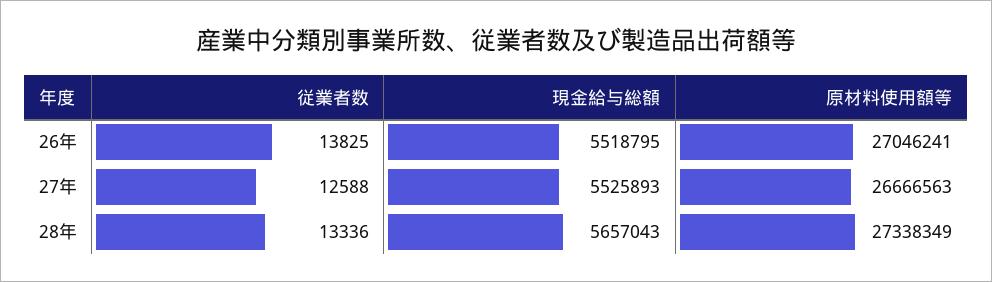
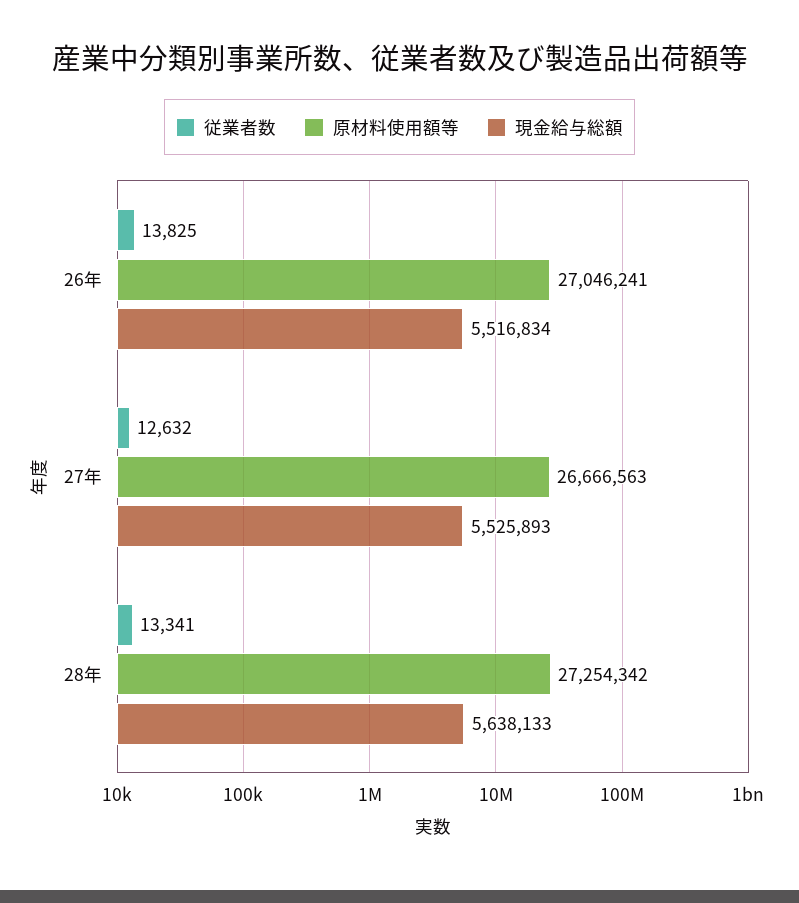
  {
    "従業者数": {
      "26年": 13825,
-     "27年": 12588,
+     "27年": 12632,
-     "28年": 13336
+     "28年": 13341
    },
    "現金給与総額": {
-     "26年": 5518795,
+     "26年": 5516834,
      "27年": 5525893,
-     "28年": 5657043
+     "28年": 5638133
    },
    "原材料使用額等": {
      "26年": 27046241,
      "27年": 26666563,
-     "28年": 27338349
+     "28年": 27254342
    }
  }

